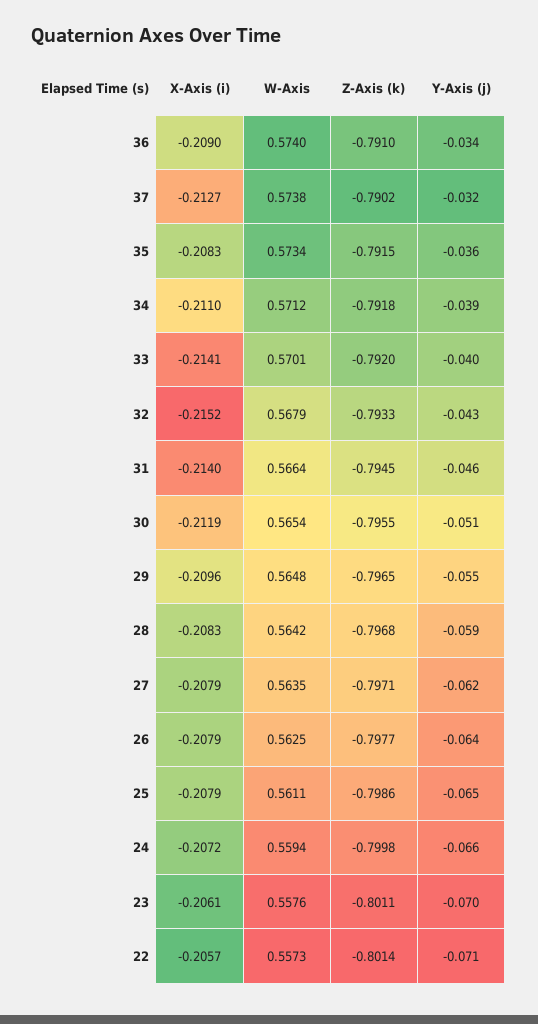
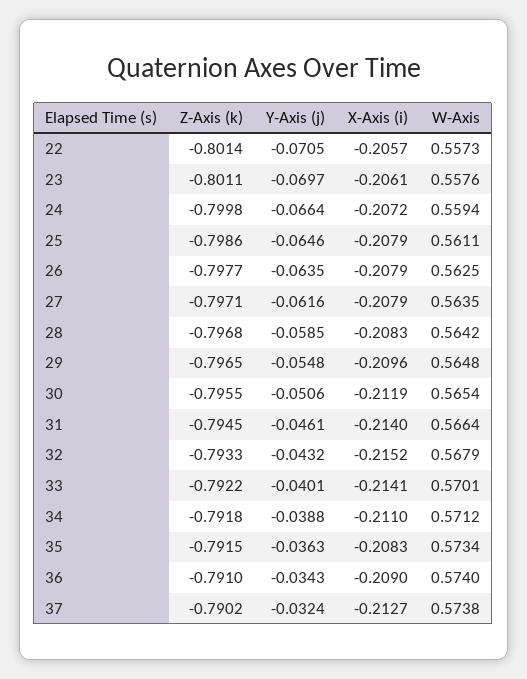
  {
    "X-Axis (i)": {
      "36": -0.209,
      "37": -0.2127,
      "35": -0.2083,
      "34": -0.211,
      "33": -0.2141,
      "32": -0.2152,
      "31": -0.214,
      "30": -0.2119,
      "29": -0.2096,
      "28": -0.2083,
      "27": -0.2079,
      "26": -0.2079,
      "25": -0.2079,
      "24": -0.2072,
      "23": -0.2061,
      "22": -0.2057
    },
    "W-Axis": {
      "36": 0.574,
      "37": 0.5738,
      "35": 0.5734,
      "34": 0.5712,
      "33": 0.5701,
      "32": 0.5679,
      "31": 0.5664,
      "30": 0.5654,
      "29": 0.5648,
      "28": 0.5642,
      "27": 0.5635,
      "26": 0.5625,
      "25": 0.5611,
      "24": 0.5594,
      "23": 0.5576,
      "22": 0.5573
    },
    "Z-Axis (k)": {
      "36": -0.791,
      "37": -0.7902,
      "35": -0.7915,
      "34": -0.7918,
-     "33": -0.792,
+     "33": -0.7922,
      "32": -0.7933,
      "31": -0.7945,
      "30": -0.7955,
      "29": -0.7965,
      "28": -0.7968,
      "27": -0.7971,
      "26": -0.7977,
      "25": -0.7986,
      "24": -0.7998,
      "23": -0.8011,
      "22": -0.8014
    },
    "Y-Axis (j)": {
      "36": -0.0343,
      "37": -0.0324,
      "35": -0.0363,
      "34": -0.0388,
      "33": -0.0401,
      "32": -0.0432,
      "31": -0.0461,
      "30": -0.0506,
      "29": -0.0548,
      "28": -0.0585,
      "27": -0.0616,
      "26": -0.0635,
      "25": -0.0646,
      "24": -0.0664,
      "23": -0.0697,
      "22": -0.0705
    }
  }

